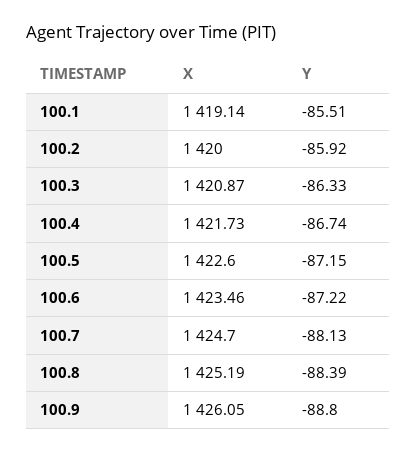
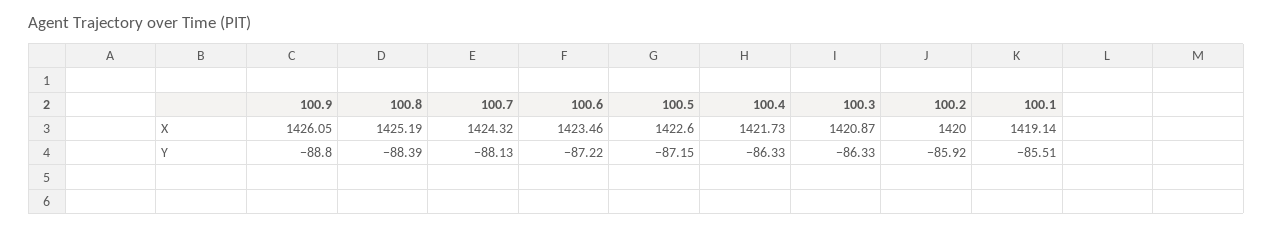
  {
    "X": {
      "100.1": 1419.14,
      "100.2": 1420,
      "100.3": 1420.87,
      "100.4": 1421.73,
      "100.5": 1422.6,
      "100.6": 1423.46,
-     "100.7": 1424.7,
+     "100.7": 1424.32,
      "100.8": 1425.19,
      "100.9": 1426.05
    },
    "Y": {
      "100.1": -85.51,
      "100.2": -85.92,
      "100.3": -86.33,
-     "100.4": -86.74,
+     "100.4": -86.33,
      "100.5": -87.15,
      "100.6": -87.22,
      "100.7": -88.13,
      "100.8": -88.39,
      "100.9": -88.8
    }
  }

